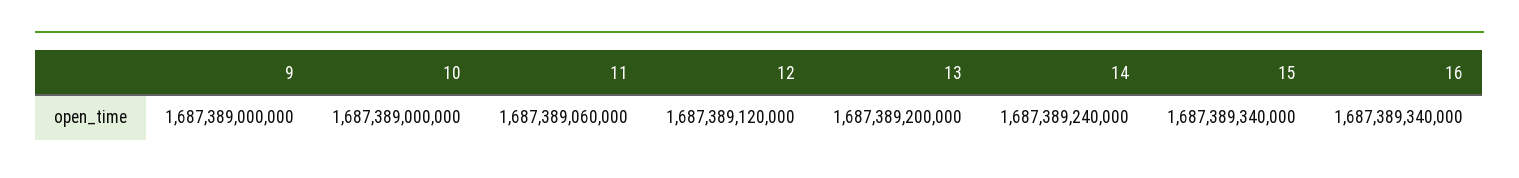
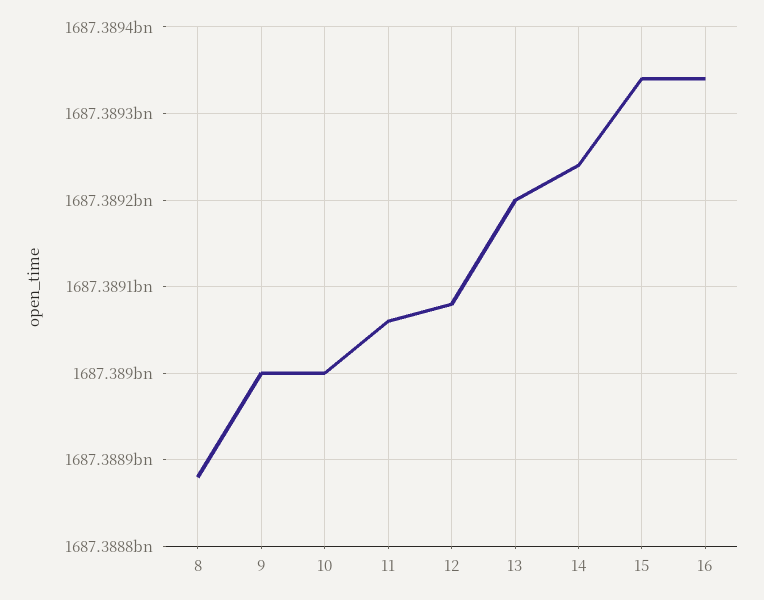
  {
    "9": 1687389000000,
    "10": 1687389000000,
    "11": 1687389060000,
-   "12": 1687389120000,
+   "12": 1687389080000,
    "13": 1687389200000,
    "14": 1687389240000,
    "15": 1687389340000,
-   "16": 1687389340000
+   "16": 1687389340000,
+   "8": 1687388880000
  }

